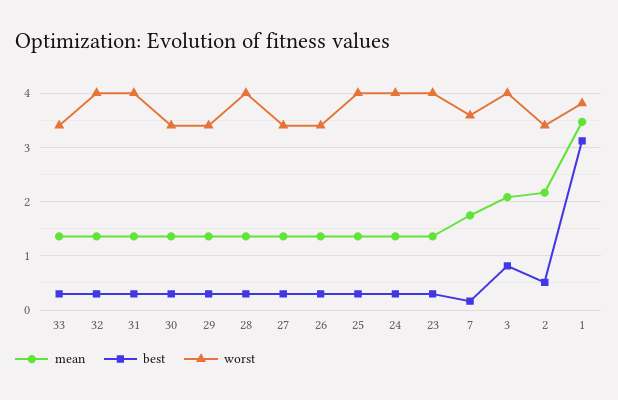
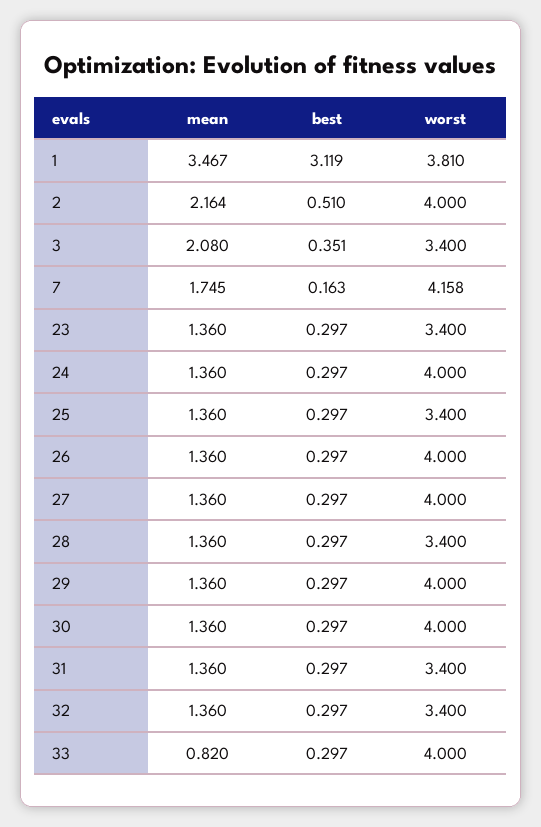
  {
    "mean": {
-     "33": 1.4,
+     "33": 0.82,
      "32": 1.36,
      "31": 1.36,
      "30": 1.36,
      "29": 1.36,
      "28": 1.36,
      "27": 1.36,
      "26": 1.36,
      "25": 1.36,
      "24": 1.36,
      "23": 1.36,
      "7": 1.745,
      "3": 2.08,
      "2": 2.164,
      "1": 3.467
    },
    "best": {
      "33": 0.297,
      "32": 0.297,
      "31": 0.297,
      "30": 0.297,
      "29": 0.297,
      "28": 0.297,
      "27": 0.297,
      "26": 0.297,
      "25": 0.297,
      "24": 0.297,
      "23": 0.297,
      "7": 0.163,
-     "3": 0.8,
+     "3": 0.351,
      "2": 0.51,
      "1": 3.119
    },
    "worst": {
-     "33": 3.4,
+     "33": 4,
-     "32": 4,
+     "32": 3.4,
-     "31": 4,
+     "31": 3.4,
-     "30": 3.4,
+     "30": 4,
-     "29": 3.4,
+     "29": 4,
-     "28": 4,
+     "28": 3.4,
-     "27": 3.4,
+     "27": 4,
-     "26": 3.4,
+     "26": 4,
-     "25": 4,
+     "25": 3.4,
      "24": 4,
-     "23": 4,
+     "23": 3.4,
-     "7": 3.6,
+     "7": 4.158,
-     "3": 4,
+     "3": 3.4,
-     "2": 3.4,
+     "2": 4,
      "1": 3.81
    }
  }

